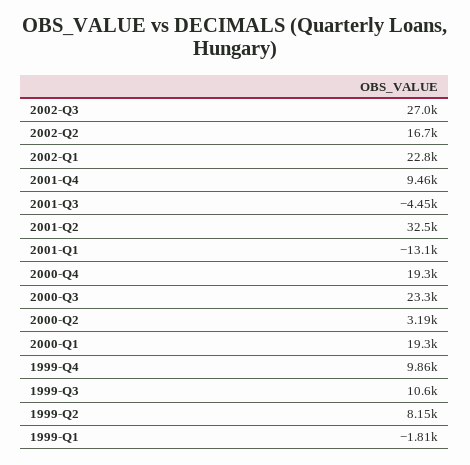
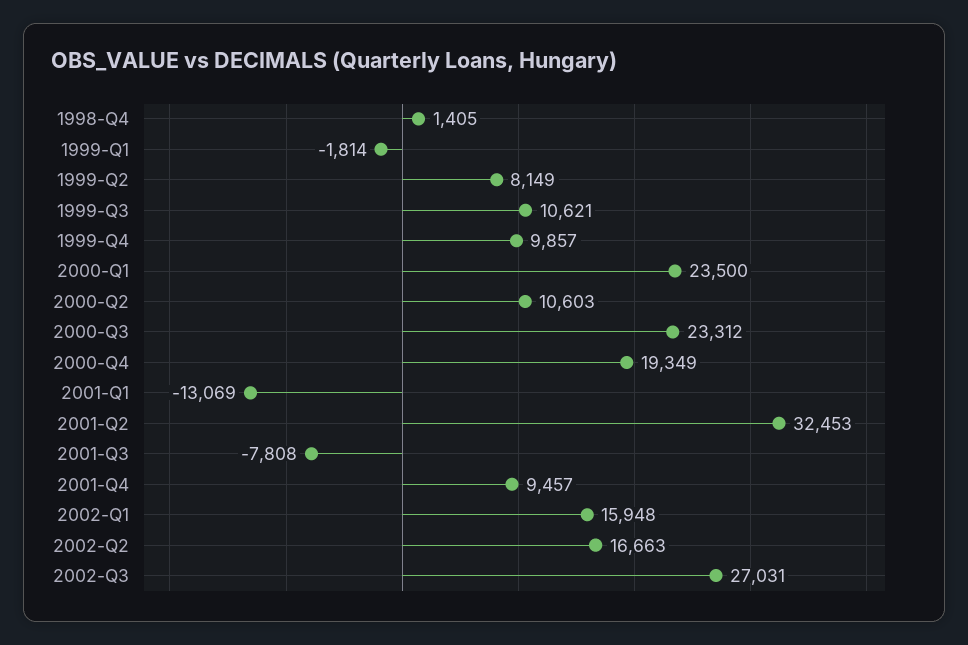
  {
    "2002-Q3": 27031,
    "2002-Q2": 16663,
-   "2002-Q1": 22800,
+   "2002-Q1": 15948,
    "2001-Q4": 9457,
-   "2001-Q3": -4450,
+   "2001-Q3": -7808,
    "2001-Q2": 32453,
    "2001-Q1": -13069,
    "2000-Q4": 19349,
    "2000-Q3": 23312,
-   "2000-Q2": 3190,
+   "2000-Q2": 10603,
-   "2000-Q1": 19300,
+   "2000-Q1": 23500,
    "1999-Q4": 9857,
    "1999-Q3": 10621,
    "1999-Q2": 8149,
-   "1999-Q1": -1814
+   "1999-Q1": -1814,
+   "1998-Q4": 1405
  }

